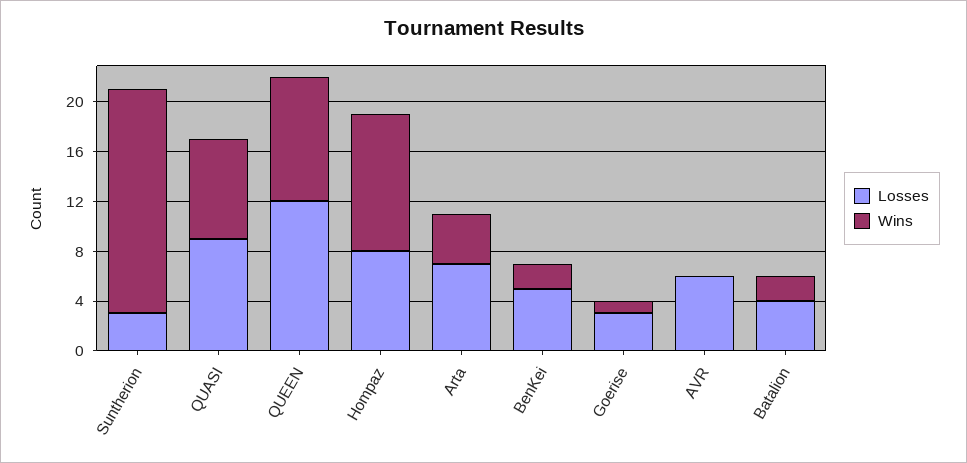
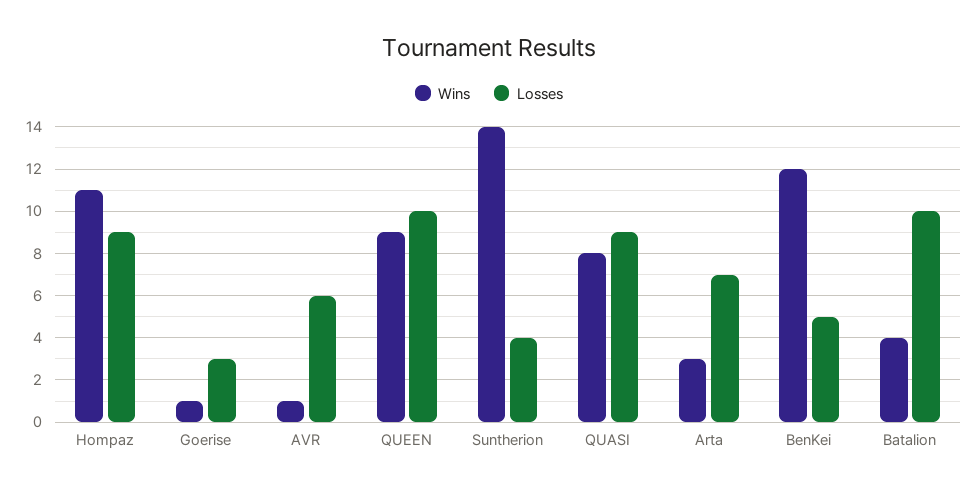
  {
    "Losses": {
-     "Suntherion": 3,
+     "Suntherion": 4,
      "QUASI": 9,
-     "QUEEN": 12,
+     "QUEEN": 10,
-     "Hompaz": 8,
+     "Hompaz": 9,
      "Arta": 7,
      "BenKei": 5,
      "Goerise": 3,
      "AVR": 6,
-     "Batalion": 4
+     "Batalion": 10
    },
    "Wins": {
-     "Suntherion": 18,
+     "Suntherion": 14,
      "QUASI": 8,
-     "QUEEN": 10,
+     "QUEEN": 9,
      "Hompaz": 11,
-     "Arta": 4,
+     "Arta": 3,
-     "BenKei": 2,
+     "BenKei": 12,
      "Goerise": 1,
-     "AVR": 0,
+     "AVR": 1,
-     "Batalion": 2
+     "Batalion": 4
    }
  }

